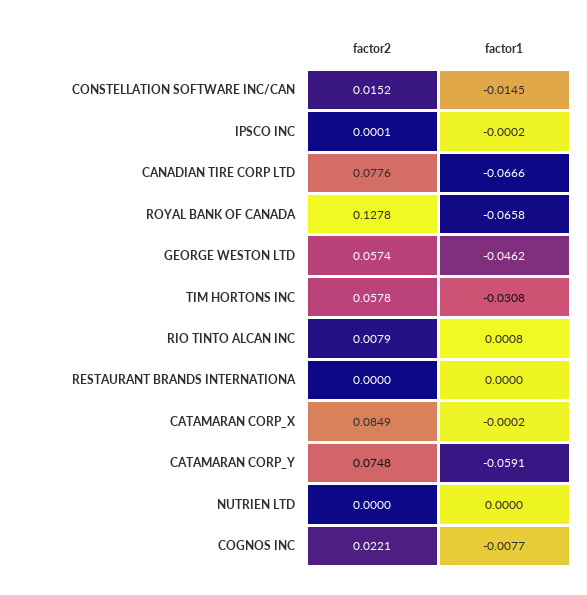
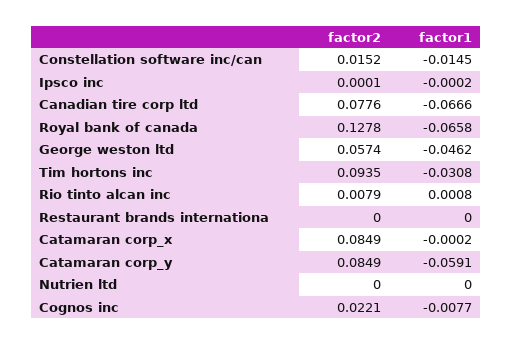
  {
    "factor2": {
      "CONSTELLATION SOFTWARE INC/CAN": 0.0152,
      "IPSCO INC": 0.0001,
      "CANADIAN TIRE CORP LTD": 0.0776,
      "ROYAL BANK OF CANADA": 0.1278,
      "GEORGE WESTON LTD": 0.0574,
-     "TIM HORTONS INC": 0.0578,
+     "TIM HORTONS INC": 0.0935,
      "RIO TINTO ALCAN INC": 0.0079,
      "RESTAURANT BRANDS INTERNATIONA": 0,
      "CATAMARAN CORP_X": 0.0849,
-     "CATAMARAN CORP_Y": 0.0748,
+     "CATAMARAN CORP_Y": 0.0849,
      "NUTRIEN LTD": 0,
      "COGNOS INC": 0.0221
    },
    "factor1": {
      "CONSTELLATION SOFTWARE INC/CAN": -0.0145,
      "IPSCO INC": -0.0002,
      "CANADIAN TIRE CORP LTD": -0.0666,
      "ROYAL BANK OF CANADA": -0.0658,
      "GEORGE WESTON LTD": -0.0462,
      "TIM HORTONS INC": -0.0308,
      "RIO TINTO ALCAN INC": 0.0008,
      "RESTAURANT BRANDS INTERNATIONA": 0,
      "CATAMARAN CORP_X": -0.0002,
      "CATAMARAN CORP_Y": -0.0591,
      "NUTRIEN LTD": 0,
      "COGNOS INC": -0.0077
    }
  }

